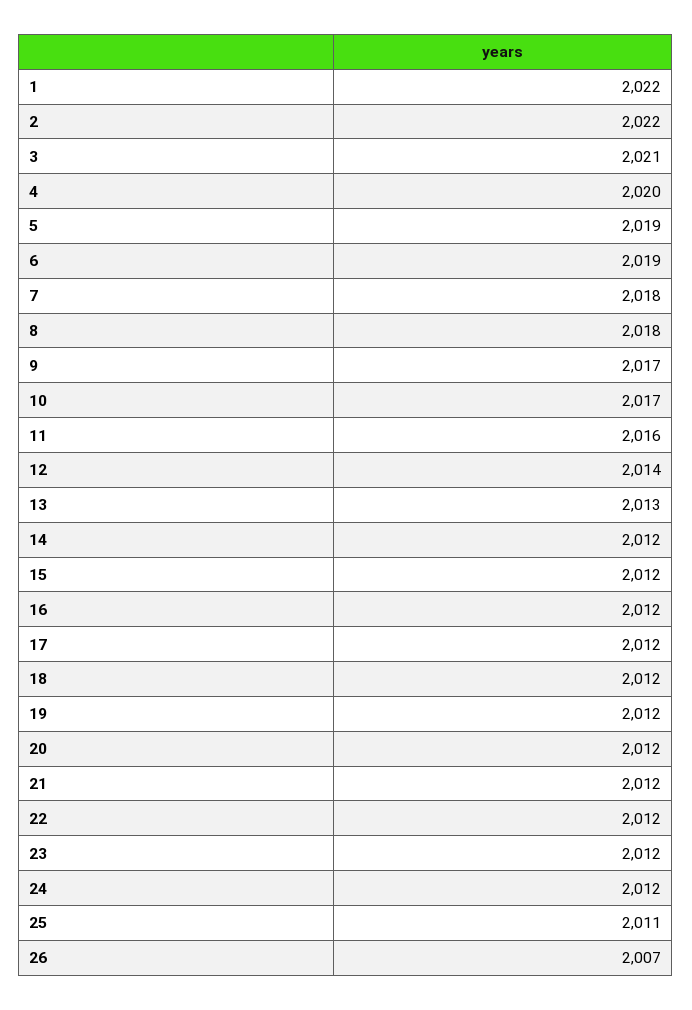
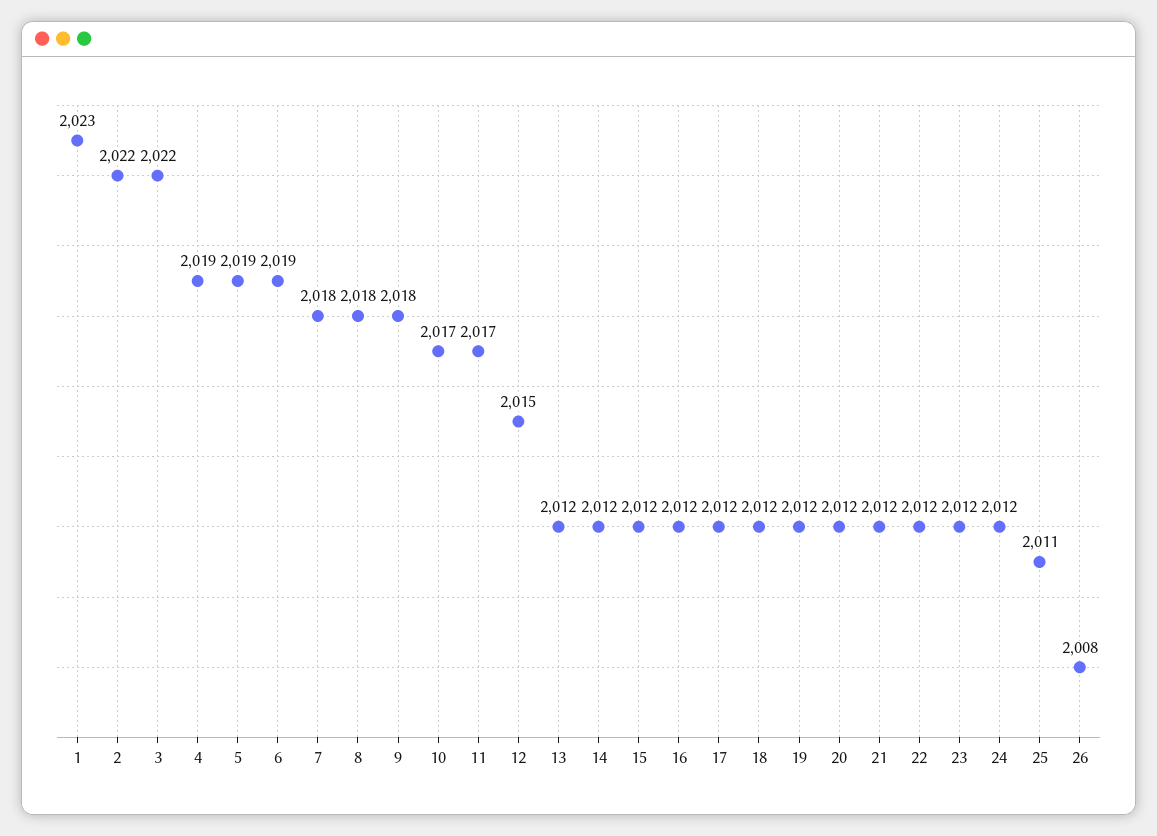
  {
-   "1": 2022,
+   "1": 2023,
    "2": 2022,
-   "3": 2021,
+   "3": 2022,
-   "4": 2020,
+   "4": 2019,
    "5": 2019,
    "6": 2019,
    "7": 2018,
    "8": 2018,
-   "9": 2017,
+   "9": 2018,
    "10": 2017,
-   "11": 2016,
+   "11": 2017,
-   "12": 2014,
+   "12": 2015,
-   "13": 2013,
+   "13": 2012,
    "14": 2012,
    "15": 2012,
    "16": 2012,
    "17": 2012,
    "18": 2012,
    "19": 2012,
    "20": 2012,
    "21": 2012,
    "22": 2012,
    "23": 2012,
    "24": 2012,
    "25": 2011,
-   "26": 2007
+   "26": 2008
  }

